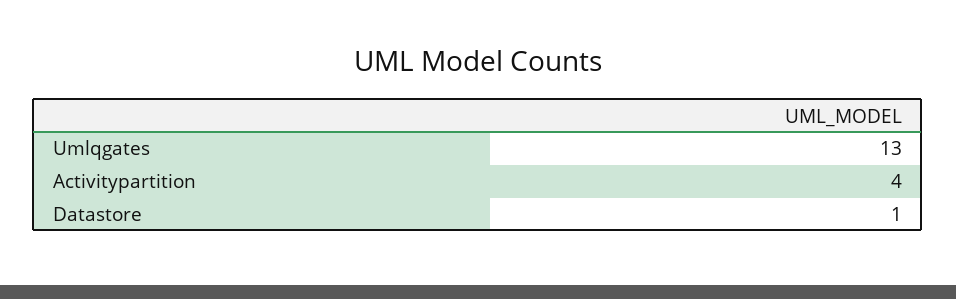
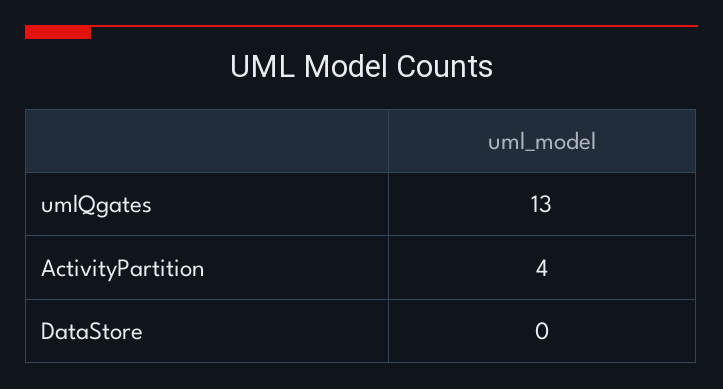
  {
    "Umlqgates": 13,
    "Activitypartition": 4,
-   "Datastore": 1
+   "Datastore": 0
  }

